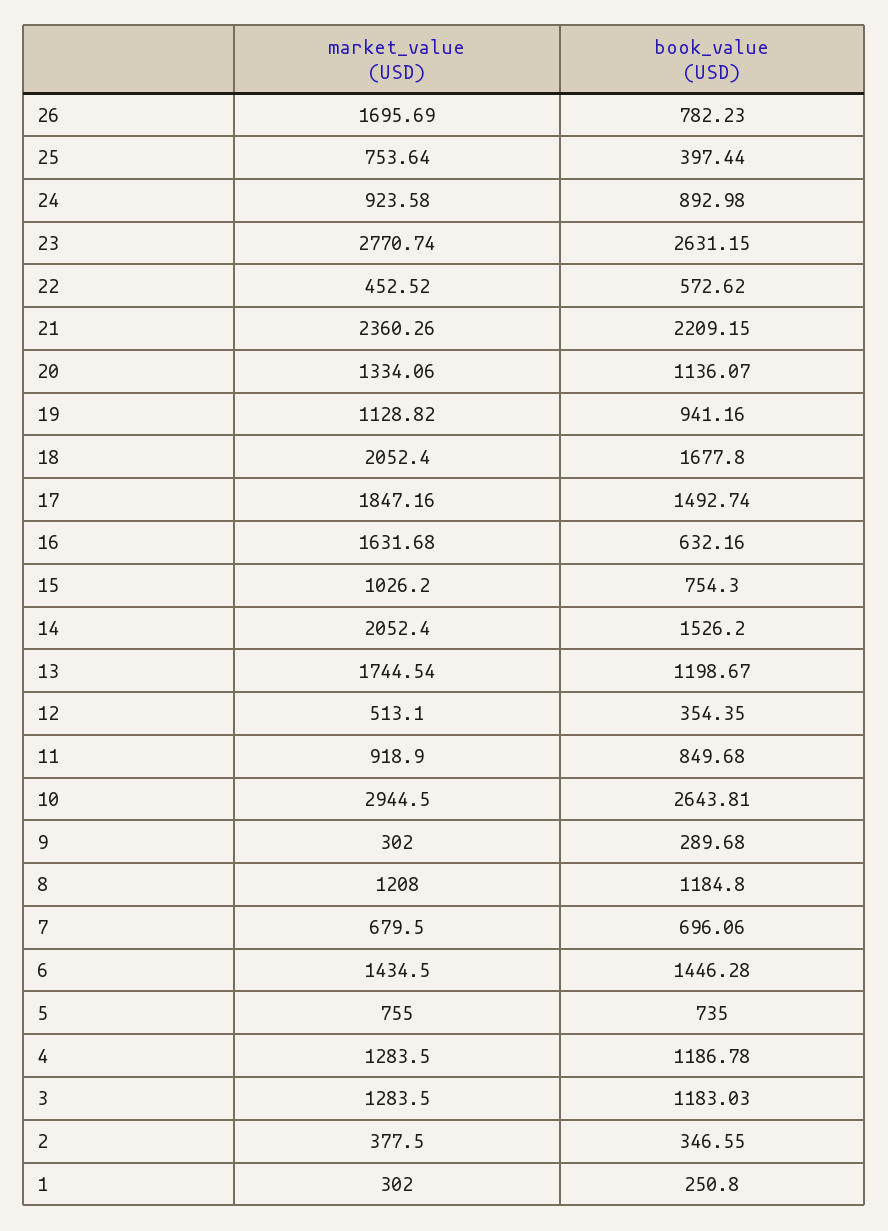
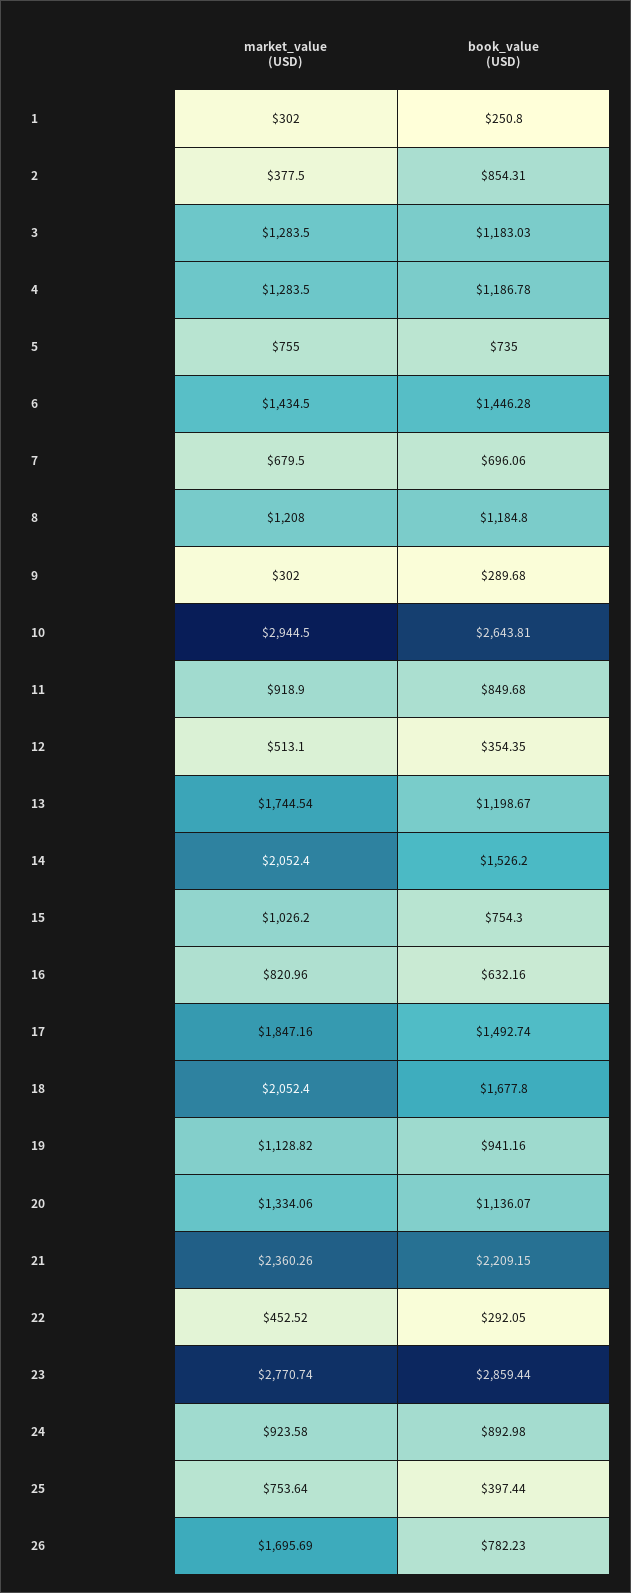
  {
    "market_value (USD)": {
      "26": 1695.69,
      "25": 753.64,
      "24": 923.58,
      "23": 2770.74,
      "22": 452.52,
      "21": 2360.26,
      "20": 1334.06,
      "19": 1128.82,
      "18": 2052.4,
      "17": 1847.16,
-     "16": 1631.68,
+     "16": 820.96,
      "15": 1026.2,
      "14": 2052.4,
      "13": 1744.54,
      "12": 513.1,
      "11": 918.9,
      "10": 2944.5,
      "9": 302,
      "8": 1208,
      "7": 679.5,
      "6": 1434.5,
      "5": 755,
      "4": 1283.5,
      "3": 1283.5,
      "2": 377.5,
      "1": 302
    },
    "book_value (USD)": {
      "26": 782.23,
      "25": 397.44,
      "24": 892.98,
-     "23": 2631.15,
+     "23": 2859.44,
-     "22": 572.62,
+     "22": 292.05,
      "21": 2209.15,
      "20": 1136.07,
      "19": 941.16,
      "18": 1677.8,
      "17": 1492.74,
      "16": 632.16,
      "15": 754.3,
      "14": 1526.2,
      "13": 1198.67,
      "12": 354.35,
      "11": 849.68,
      "10": 2643.81,
      "9": 289.68,
      "8": 1184.8,
      "7": 696.06,
      "6": 1446.28,
      "5": 735,
      "4": 1186.78,
      "3": 1183.03,
-     "2": 346.55,
+     "2": 854.31,
      "1": 250.8
    }
  }

